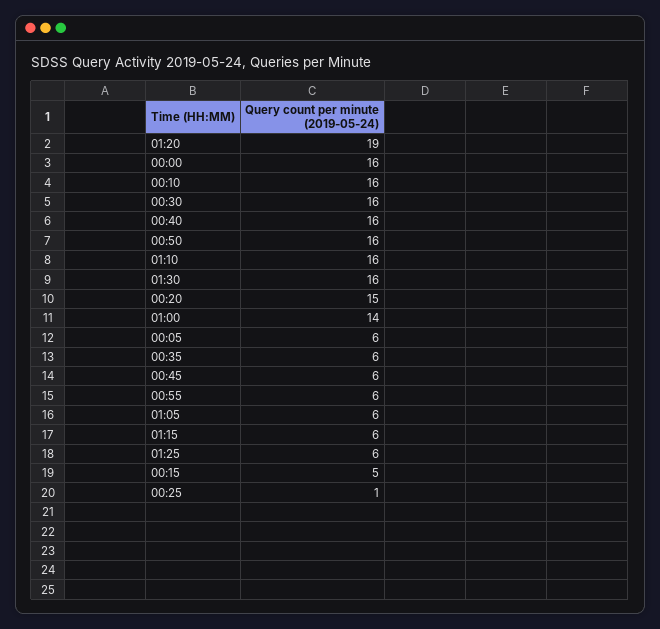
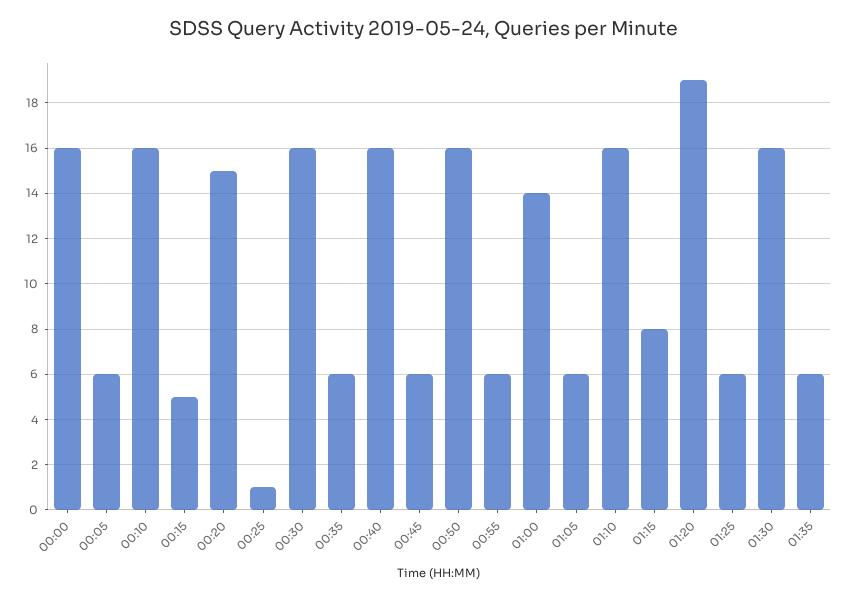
  {
    "01:20": 19,
    "00:00": 16,
    "00:10": 16,
    "00:30": 16,
    "00:40": 16,
    "00:50": 16,
    "01:10": 16,
    "01:30": 16,
    "00:20": 15,
    "01:00": 14,
    "00:05": 6,
    "00:35": 6,
    "00:45": 6,
    "00:55": 6,
    "01:05": 6,
-   "01:15": 6,
+   "01:15": 8,
    "01:25": 6,
    "00:15": 5,
-   "00:25": 1
+   "00:25": 1,
+   "01:35": 6
  }

